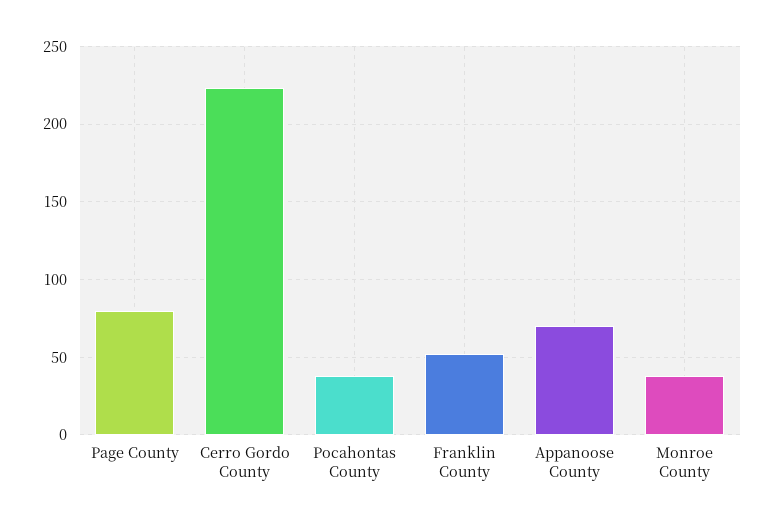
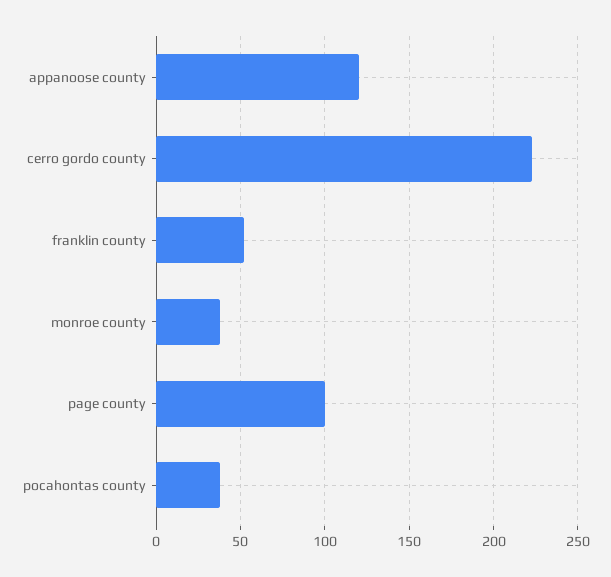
  {
-   "Page County": 80,
+   "Page County": 100,
    "Cerro Gordo County": 225,
    "Pocahontas County": 40,
    "Franklin County": 50,
-   "Appanoose County": 70,
+   "Appanoose County": 120,
    "Monroe County": 40
  }

